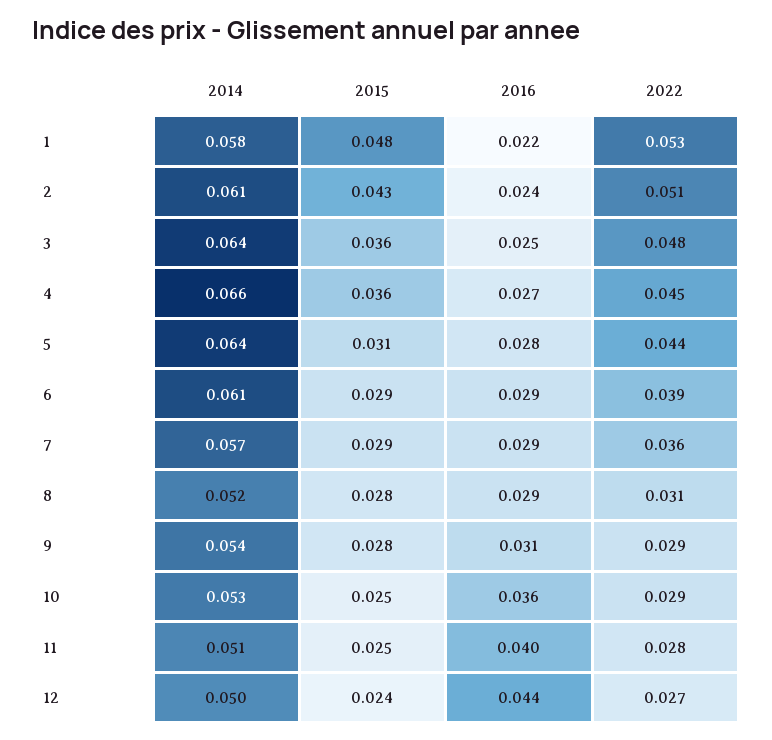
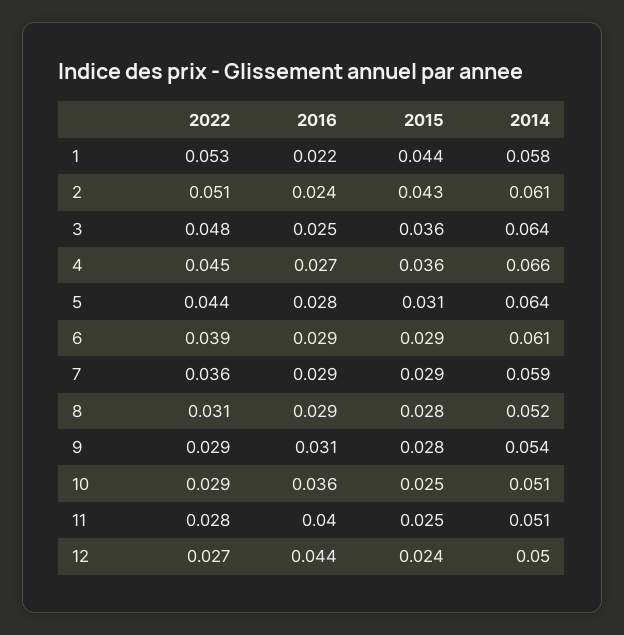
  {
    "2014": {
      "1": 0.058,
      "2": 0.061,
      "3": 0.064,
      "4": 0.066,
      "5": 0.064,
      "6": 0.061,
-     "7": 0.057,
+     "7": 0.059,
      "8": 0.052,
      "9": 0.054,
-     "10": 0.053,
+     "10": 0.051,
      "11": 0.051,
      "12": 0.05
    },
    "2015": {
-     "1": 0.048,
+     "1": 0.044,
      "2": 0.043,
      "3": 0.036,
      "4": 0.036,
      "5": 0.031,
      "6": 0.029,
      "7": 0.029,
      "8": 0.028,
      "9": 0.028,
      "10": 0.025,
      "11": 0.025,
      "12": 0.024
    },
    "2016": {
      "1": 0.022,
      "2": 0.024,
      "3": 0.025,
      "4": 0.027,
      "5": 0.028,
      "6": 0.029,
      "7": 0.029,
      "8": 0.029,
      "9": 0.031,
      "10": 0.036,
      "11": 0.04,
      "12": 0.044
    },
    "2022": {
      "1": 0.053,
      "2": 0.051,
      "3": 0.048,
      "4": 0.045,
      "5": 0.044,
      "6": 0.039,
      "7": 0.036,
      "8": 0.031,
      "9": 0.029,
      "10": 0.029,
      "11": 0.028,
      "12": 0.027
    }
  }

